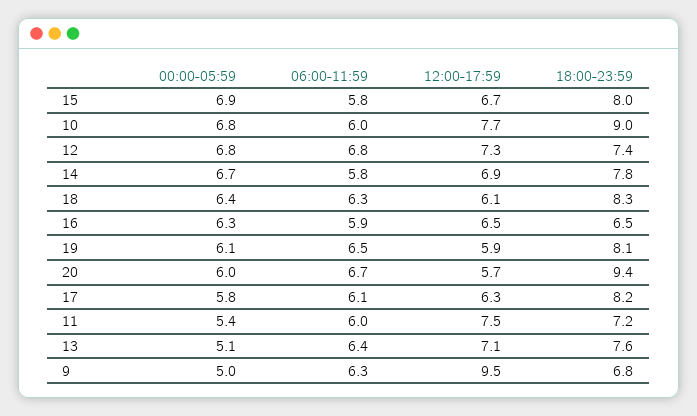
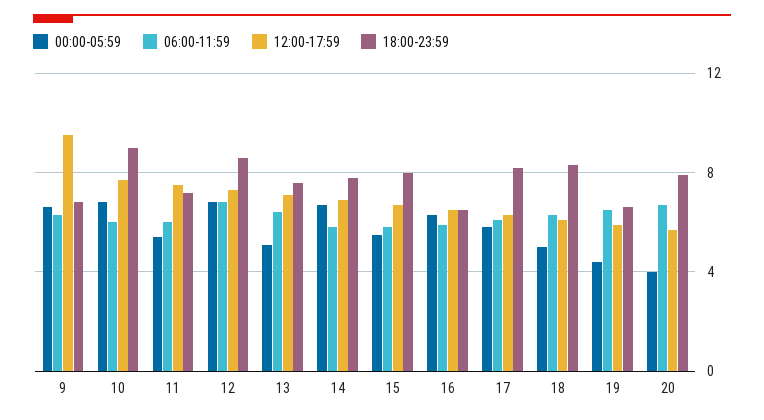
  {
    "00:00-05:59": {
-     "15": 6.9,
+     "15": 5.5,
      "10": 6.8,
      "12": 6.8,
      "14": 6.7,
-     "18": 6.4,
+     "18": 5,
      "16": 6.3,
-     "19": 6.1,
+     "19": 4.5,
-     "20": 6,
+     "20": 4,
      "17": 5.8,
      "11": 5.4,
      "13": 5.1,
-     "9": 5
+     "9": 6.5
    },
    "06:00-11:59": {
      "15": 5.8,
      "10": 6,
      "12": 6.8,
      "14": 5.8,
      "18": 6.3,
      "16": 5.9,
      "19": 6.5,
      "20": 6.7,
      "17": 6.1,
      "11": 6,
      "13": 6.4,
      "9": 6.3
    },
    "12:00-17:59": {
      "15": 6.7,
      "10": 7.7,
      "12": 7.3,
      "14": 6.9,
      "18": 6.1,
      "16": 6.5,
      "19": 5.9,
      "20": 5.7,
      "17": 6.3,
      "11": 7.5,
      "13": 7.1,
      "9": 9.5
    },
    "18:00-23:59": {
      "15": 8,
      "10": 9,
-     "12": 7.4,
+     "12": 8.5,
      "14": 7.8,
      "18": 8.3,
      "16": 6.5,
-     "19": 8.1,
+     "19": 6.5,
-     "20": 9.4,
+     "20": 8,
      "17": 8.2,
      "11": 7.2,
      "13": 7.6,
      "9": 6.8
    }
  }

